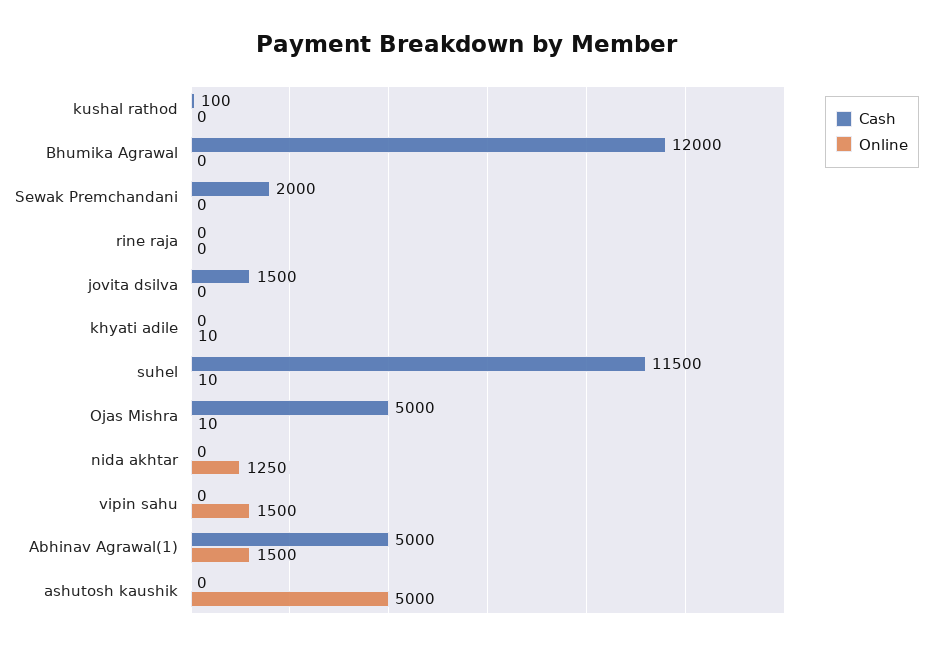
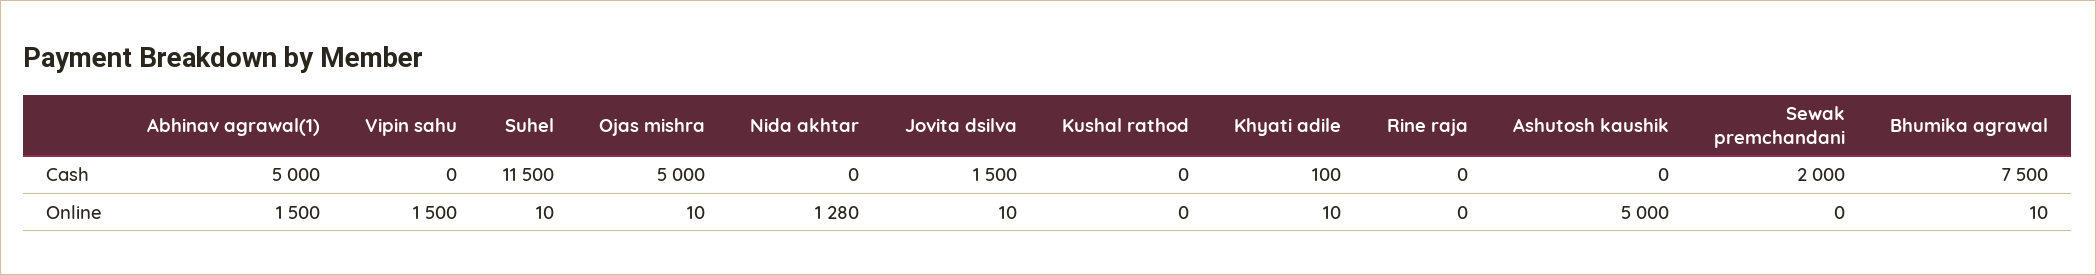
  {
    "Cash": {
-     "kushal rathod": 100,
+     "kushal rathod": 0,
-     "Bhumika Agrawal": 12000,
+     "Bhumika Agrawal": 7500,
      "Sewak Premchandani": 2000,
      "rine raja": 0,
      "jovita dsilva": 1500,
-     "khyati adile": 0,
+     "khyati adile": 100,
      "suhel": 11500,
      "Ojas Mishra": 5000,
      "nida akhtar": 0,
      "vipin sahu": 0,
      "Abhinav Agrawal(1)": 5000,
      "ashutosh kaushik": 0
    },
    "Online": {
      "kushal rathod": 0,
-     "Bhumika Agrawal": 0,
+     "Bhumika Agrawal": 10,
      "Sewak Premchandani": 0,
      "rine raja": 0,
-     "jovita dsilva": 0,
+     "jovita dsilva": 10,
      "khyati adile": 10,
      "suhel": 10,
      "Ojas Mishra": 10,
-     "nida akhtar": 1250,
+     "nida akhtar": 1280,
      "vipin sahu": 1500,
      "Abhinav Agrawal(1)": 1500,
      "ashutosh kaushik": 5000
    }
  }

